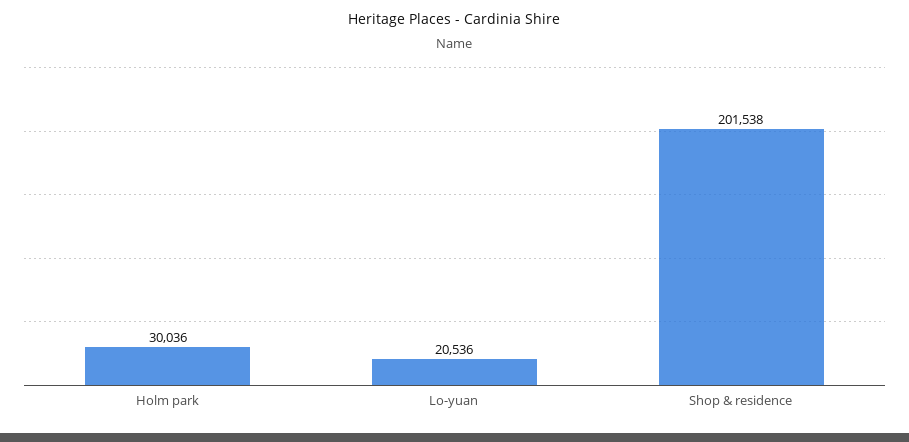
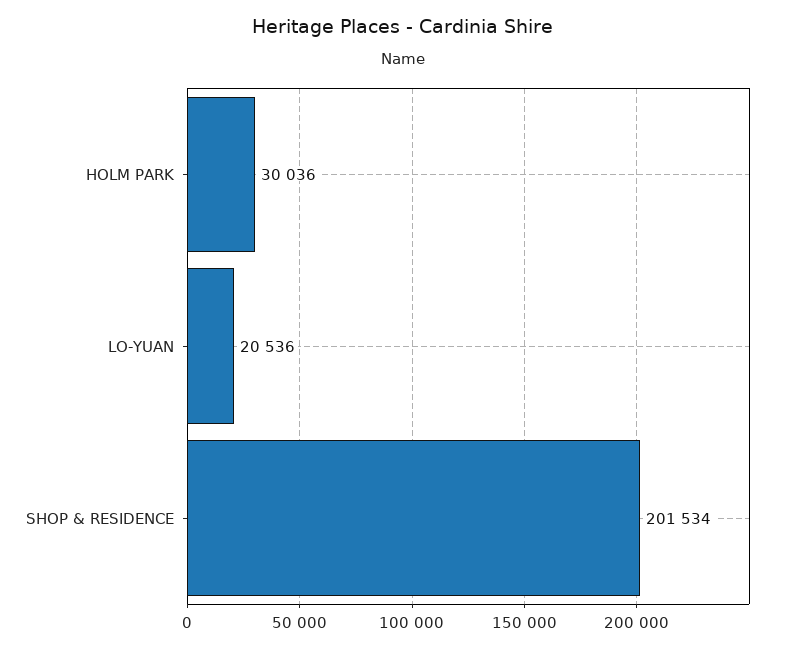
  {
    "Holm park": 30036,
    "Lo-yuan": 20536,
-   "Shop & residence": 201538
+   "Shop & residence": 201534
  }

